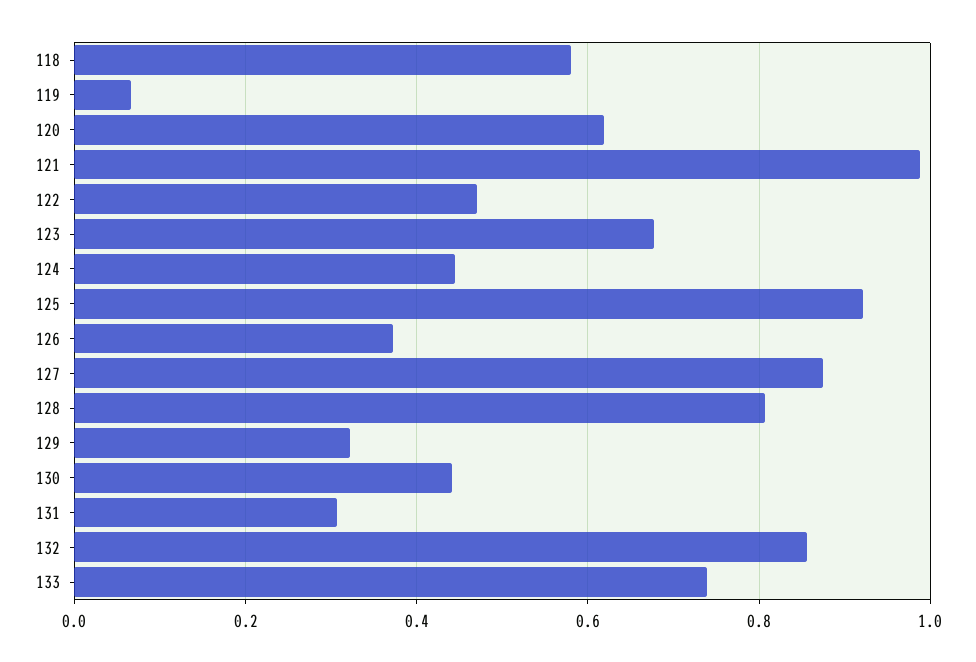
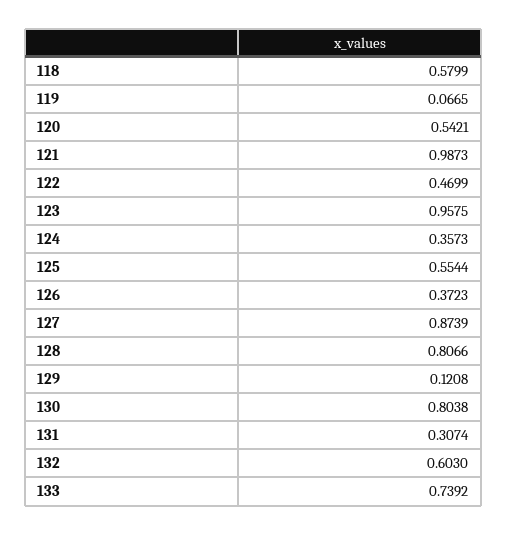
  {
    "118": 0.5799,
    "119": 0.0665,
-   "120": 0.62,
+   "120": 0.5421,
    "121": 0.9873,
    "122": 0.4699,
-   "123": 0.68,
+   "123": 0.9575,
-   "124": 0.44,
+   "124": 0.3573,
-   "125": 0.92,
+   "125": 0.5544,
    "126": 0.3723,
    "127": 0.8739,
    "128": 0.8066,
-   "129": 0.32,
+   "129": 0.1208,
-   "130": 0.44,
+   "130": 0.8038,
    "131": 0.3074,
-   "132": 0.86,
+   "132": 0.603,
    "133": 0.7392
  }

